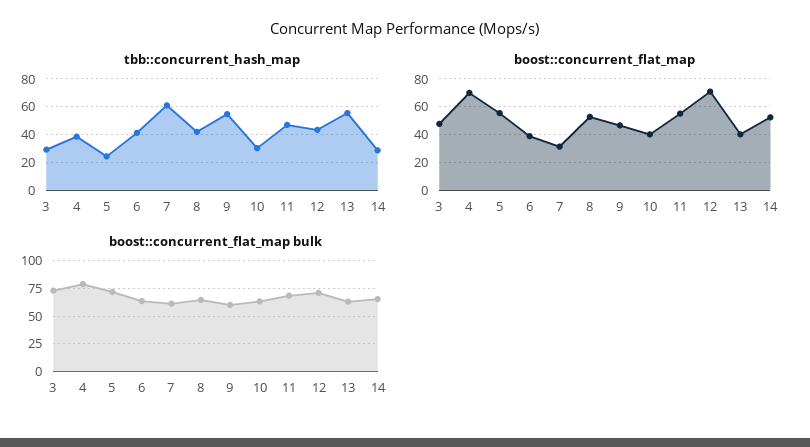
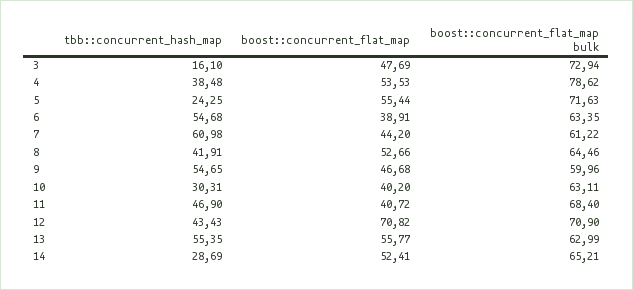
  {
    "tbb::concurrent_hash_map": {
-     "3": 30,
+     "3": 16.1,
      "4": 38.48,
      "5": 24.25,
-     "6": 40,
+     "6": 54.68,
      "7": 60.98,
      "8": 41.91,
      "9": 54.65,
      "10": 30.31,
      "11": 46.9,
      "12": 43.43,
      "13": 55.35,
      "14": 28.69
    },
    "boost::concurrent_flat_map": {
      "3": 47.69,
-     "4": 70,
+     "4": 53.53,
      "5": 55.44,
      "6": 38.91,
-     "7": 30,
+     "7": 44.2,
      "8": 52.66,
      "9": 46.68,
      "10": 40.2,
-     "11": 55,
+     "11": 40.72,
      "12": 70.82,
-     "13": 40,
+     "13": 55.77,
      "14": 52.41
    },
    "boost::concurrent_flat_map bulk": {
      "3": 72.94,
      "4": 78.62,
      "5": 71.63,
      "6": 63.35,
      "7": 61.22,
      "8": 64.46,
      "9": 59.96,
      "10": 63.11,
      "11": 68.4,
      "12": 70.9,
      "13": 62.99,
      "14": 65.21
    }
  }

